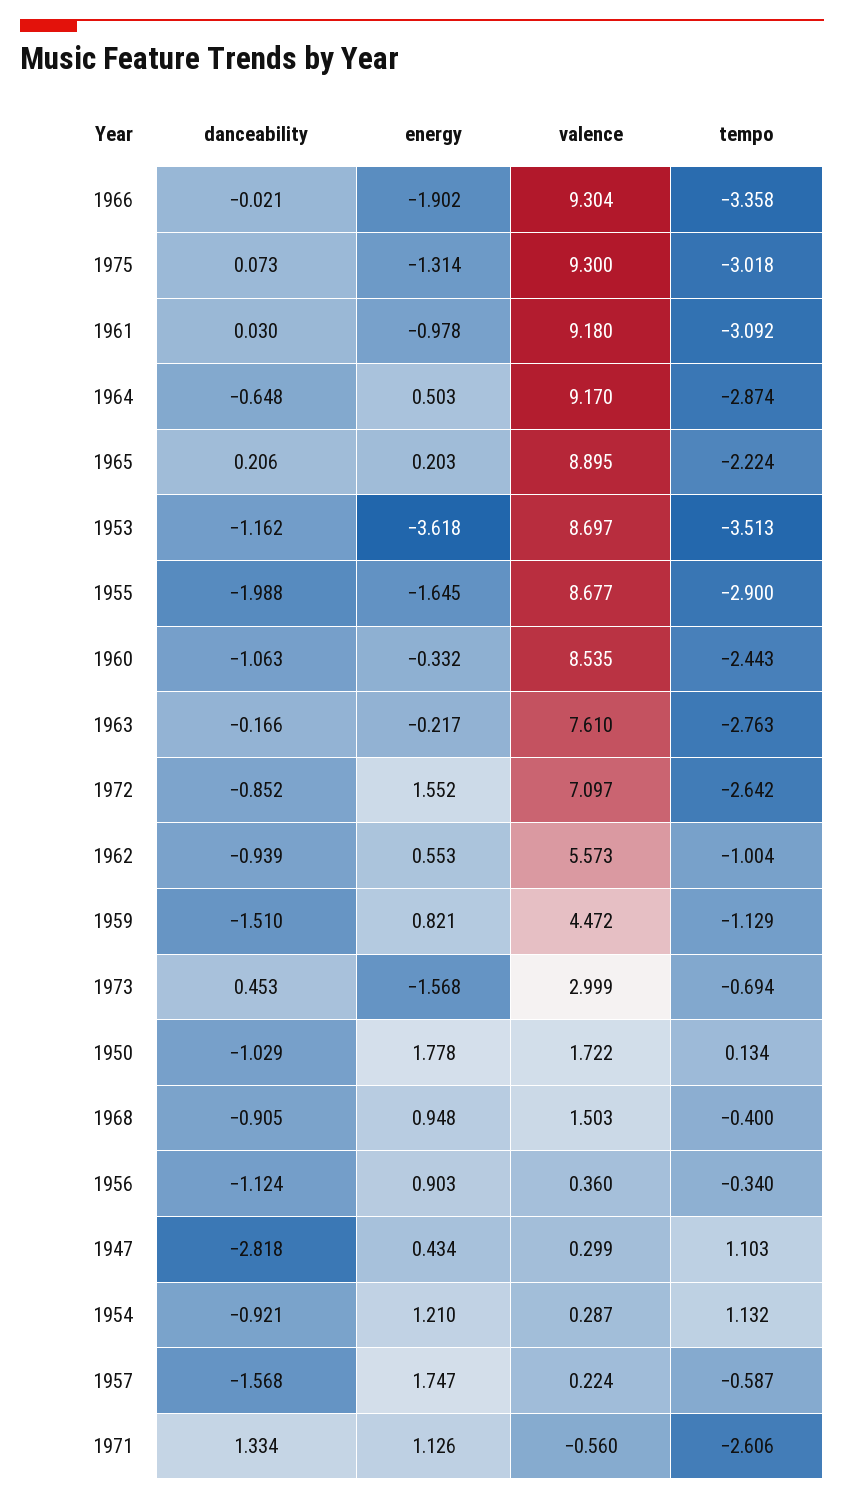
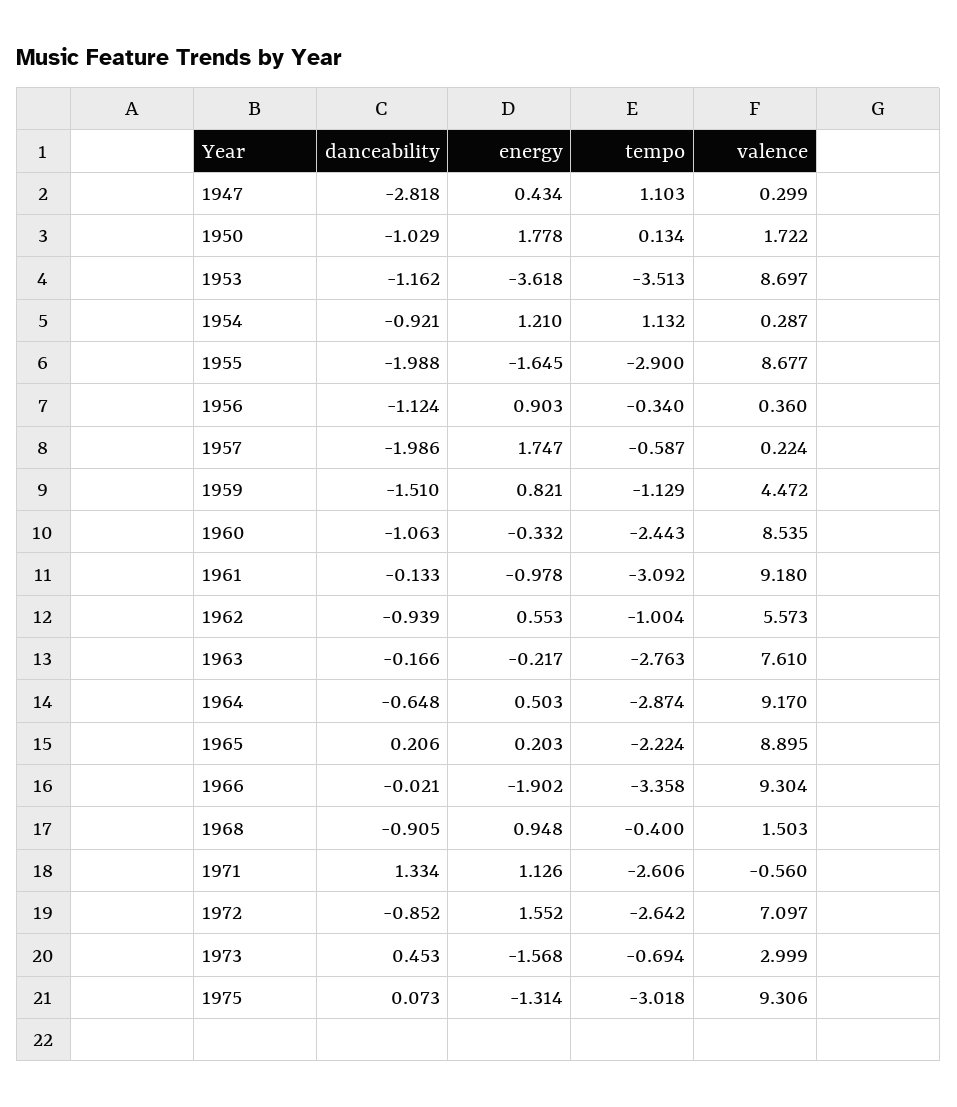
  {
    "danceability": {
      "1966": -0.021,
      "1975": 0.073,
-     "1961": 0.03,
+     "1961": -0.133,
      "1964": -0.648,
      "1965": 0.206,
      "1953": -1.162,
      "1955": -1.988,
      "1960": -1.063,
      "1963": -0.166,
      "1972": -0.852,
      "1962": -0.939,
      "1959": -1.51,
      "1973": 0.453,
      "1950": -1.029,
      "1968": -0.905,
      "1956": -1.124,
      "1947": -2.818,
      "1954": -0.921,
-     "1957": -1.568,
+     "1957": -1.986,
      "1971": 1.334
    },
    "energy": {
      "1966": -1.902,
      "1975": -1.314,
      "1961": -0.978,
      "1964": 0.503,
      "1965": 0.203,
      "1953": -3.618,
      "1955": -1.645,
      "1960": -0.332,
      "1963": -0.217,
      "1972": 1.552,
      "1962": 0.553,
      "1959": 0.821,
      "1973": -1.568,
      "1950": 1.778,
      "1968": 0.948,
      "1956": 0.903,
      "1947": 0.434,
      "1954": 1.21,
      "1957": 1.747,
      "1971": 1.126
    },
    "valence": {
      "1966": 9.304,
-     "1975": 9.3,
+     "1975": 9.306,
      "1961": 9.18,
      "1964": 9.17,
      "1965": 8.895,
      "1953": 8.697,
      "1955": 8.677,
      "1960": 8.535,
      "1963": 7.61,
      "1972": 7.097,
      "1962": 5.573,
      "1959": 4.472,
      "1973": 2.999,
      "1950": 1.722,
      "1968": 1.503,
      "1956": 0.36,
      "1947": 0.299,
      "1954": 0.287,
      "1957": 0.224,
      "1971": -0.56
    },
    "tempo": {
      "1966": -3.358,
      "1975": -3.018,
      "1961": -3.092,
      "1964": -2.874,
      "1965": -2.224,
      "1953": -3.513,
      "1955": -2.9,
      "1960": -2.443,
      "1963": -2.763,
      "1972": -2.642,
      "1962": -1.004,
      "1959": -1.129,
      "1973": -0.694,
      "1950": 0.134,
      "1968": -0.4,
      "1956": -0.34,
      "1947": 1.103,
      "1954": 1.132,
      "1957": -0.587,
      "1971": -2.606
    }
  }

